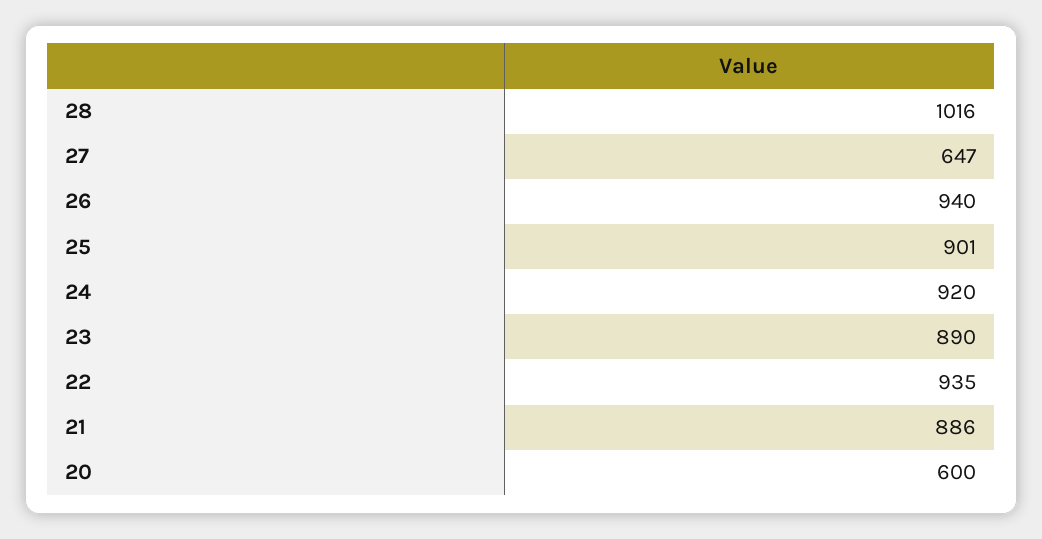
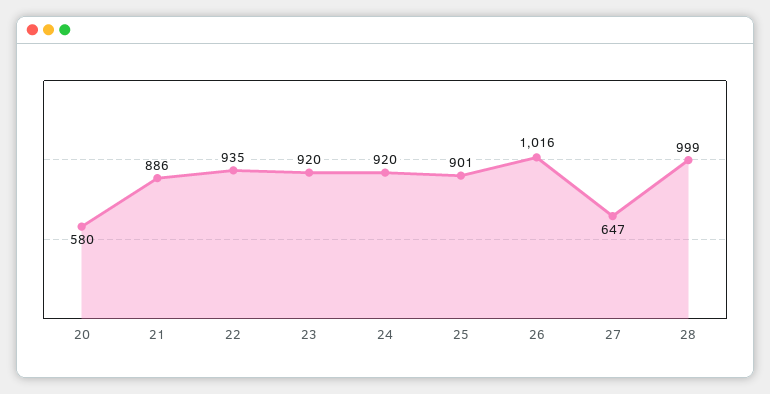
  {
-   "28": 1016,
+   "28": 999,
    "27": 647,
-   "26": 940,
+   "26": 1016,
    "25": 901,
    "24": 920,
-   "23": 890,
+   "23": 920,
    "22": 935,
    "21": 886,
-   "20": 600
+   "20": 580
  }

